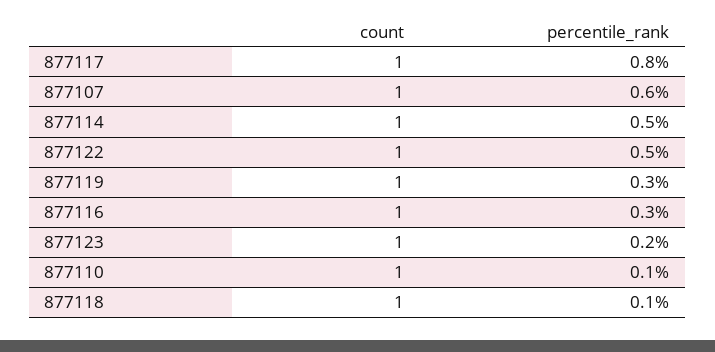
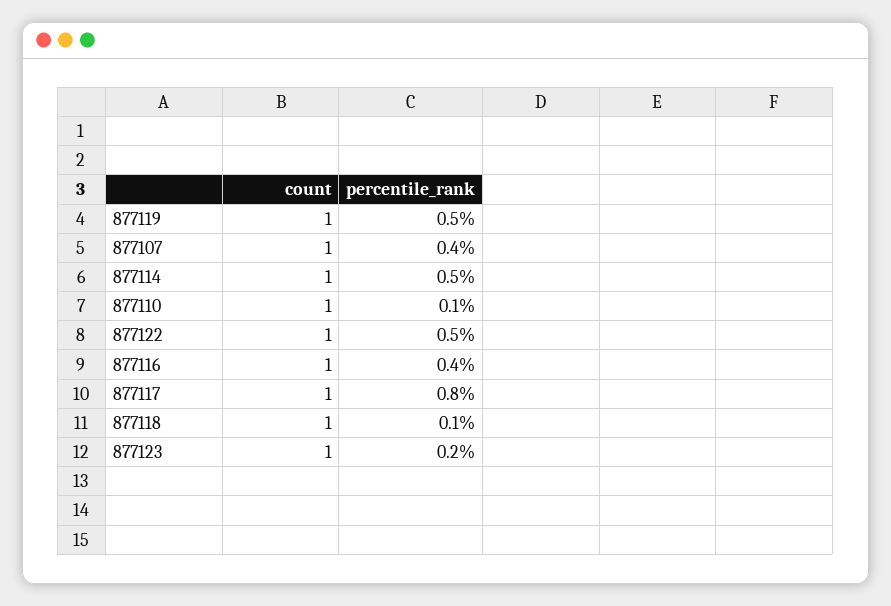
  {
    "count": {
      "877117": 1,
      "877107": 1,
      "877114": 1,
      "877122": 1,
      "877119": 1,
      "877116": 1,
      "877123": 1,
      "877110": 1,
      "877118": 1
    },
    "percentile_rank": {
      "877117": 0.8,
-     "877107": 0.6,
+     "877107": 0.4,
      "877114": 0.5,
      "877122": 0.5,
-     "877119": 0.3,
+     "877119": 0.5,
-     "877116": 0.3,
+     "877116": 0.4,
      "877123": 0.2,
      "877110": 0.1,
      "877118": 0.1
    }
  }

